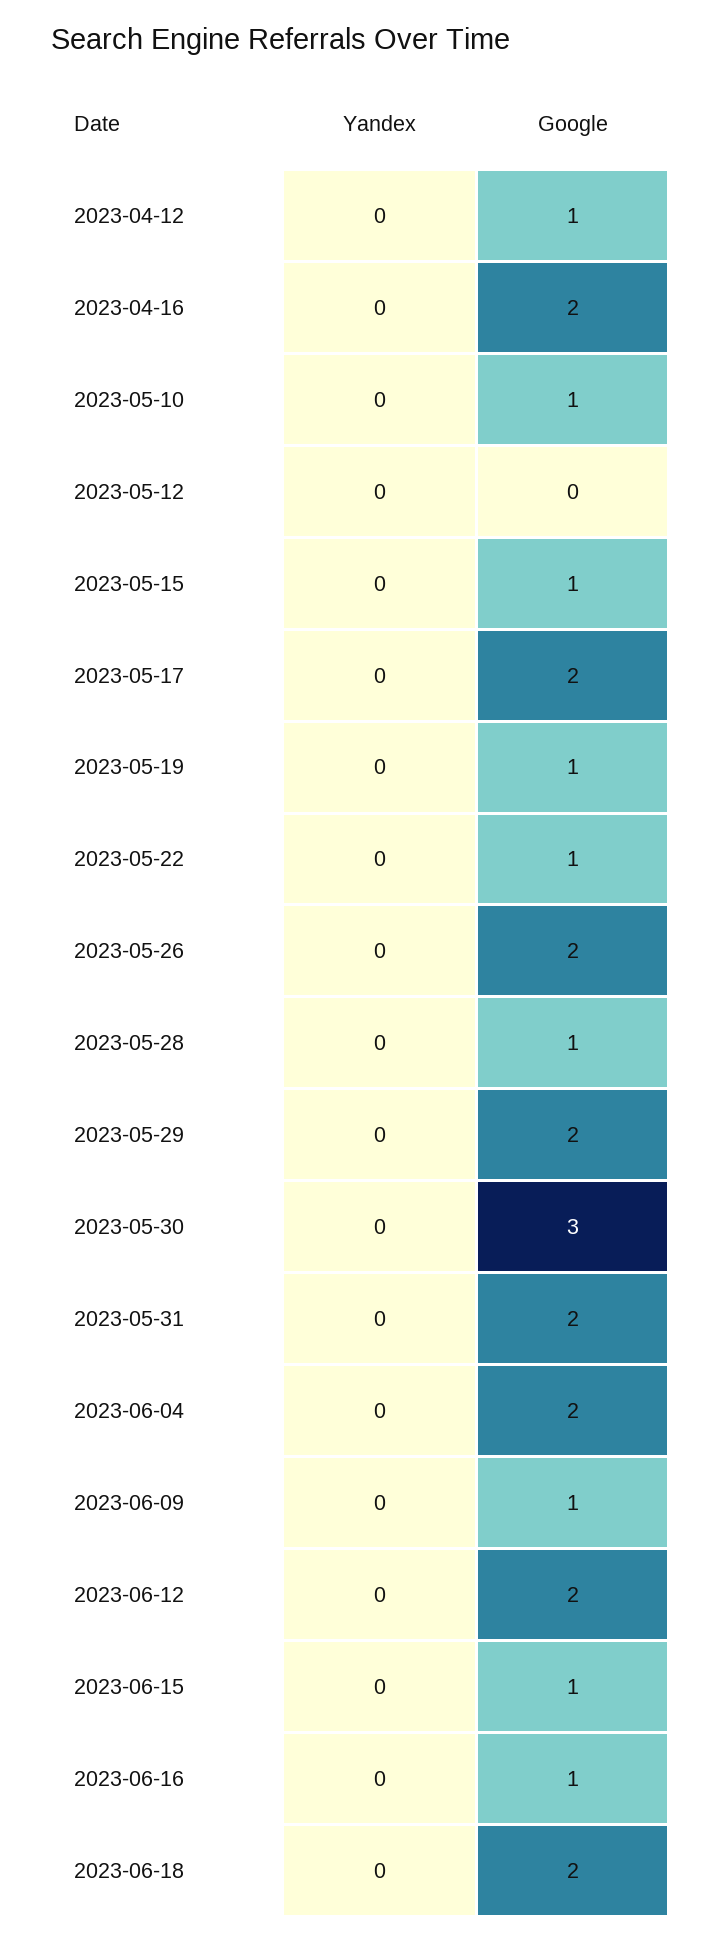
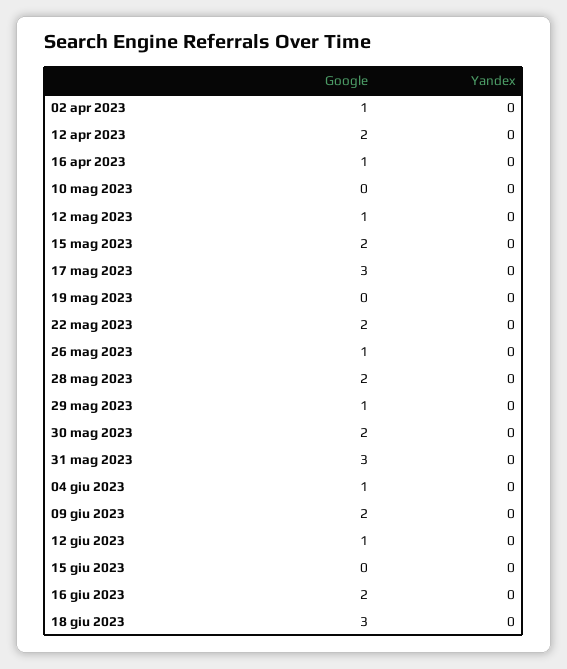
  {
    "Yandex": {
      "2023-04-12": 0,
      "2023-04-16": 0,
      "2023-05-10": 0,
      "2023-05-12": 0,
      "2023-05-15": 0,
      "2023-05-17": 0,
      "2023-05-19": 0,
      "2023-05-22": 0,
      "2023-05-26": 0,
      "2023-05-28": 0,
      "2023-05-29": 0,
      "2023-05-30": 0,
      "2023-05-31": 0,
      "2023-06-04": 0,
      "2023-06-09": 0,
      "2023-06-12": 0,
      "2023-06-15": 0,
      "2023-06-16": 0,
-     "2023-06-18": 0
+     "2023-06-18": 0,
+     "02 apr 2023": 0
    },
    "Google": {
-     "2023-04-12": 1,
+     "2023-04-12": 2,
-     "2023-04-16": 2,
+     "2023-04-16": 1,
-     "2023-05-10": 1,
+     "2023-05-10": 0,
-     "2023-05-12": 0,
+     "2023-05-12": 1,
-     "2023-05-15": 1,
+     "2023-05-15": 2,
-     "2023-05-17": 2,
+     "2023-05-17": 3,
-     "2023-05-19": 1,
+     "2023-05-19": 0,
-     "2023-05-22": 1,
+     "2023-05-22": 2,
-     "2023-05-26": 2,
+     "2023-05-26": 1,
-     "2023-05-28": 1,
+     "2023-05-28": 2,
-     "2023-05-29": 2,
+     "2023-05-29": 1,
-     "2023-05-30": 3,
+     "2023-05-30": 2,
-     "2023-05-31": 2,
+     "2023-05-31": 3,
-     "2023-06-04": 2,
+     "2023-06-04": 1,
-     "2023-06-09": 1,
+     "2023-06-09": 2,
-     "2023-06-12": 2,
+     "2023-06-12": 1,
-     "2023-06-15": 1,
+     "2023-06-15": 0,
-     "2023-06-16": 1,
+     "2023-06-16": 2,
-     "2023-06-18": 2
+     "2023-06-18": 3,
+     "02 apr 2023": 1
    }
  }

